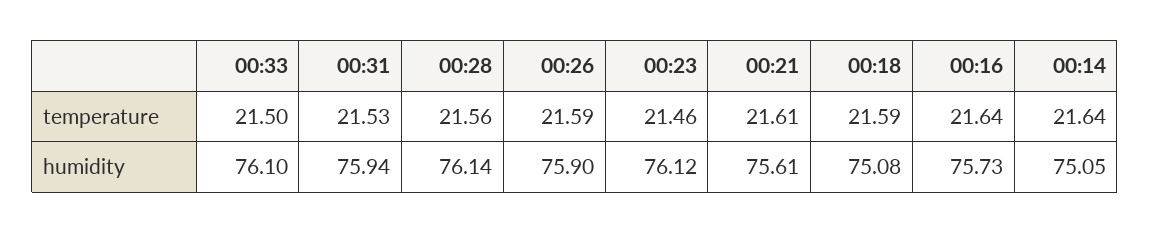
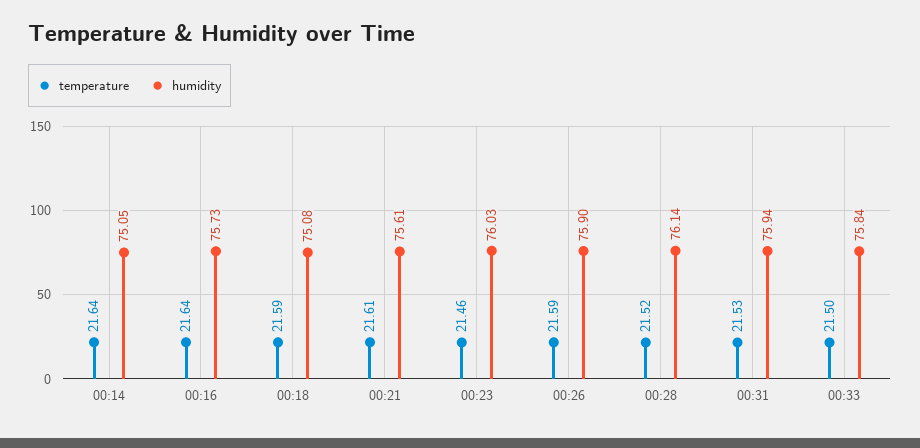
  {
    "temperature": {
      "00:33": 21.5,
      "00:31": 21.53,
-     "00:28": 21.56,
+     "00:28": 21.52,
      "00:26": 21.59,
      "00:23": 21.46,
      "00:21": 21.61,
      "00:18": 21.59,
      "00:16": 21.64,
      "00:14": 21.64
    },
    "humidity": {
-     "00:33": 76.1,
+     "00:33": 75.84,
      "00:31": 75.94,
      "00:28": 76.14,
      "00:26": 75.9,
-     "00:23": 76.12,
+     "00:23": 76.03,
      "00:21": 75.61,
      "00:18": 75.08,
      "00:16": 75.73,
      "00:14": 75.05
    }
  }

